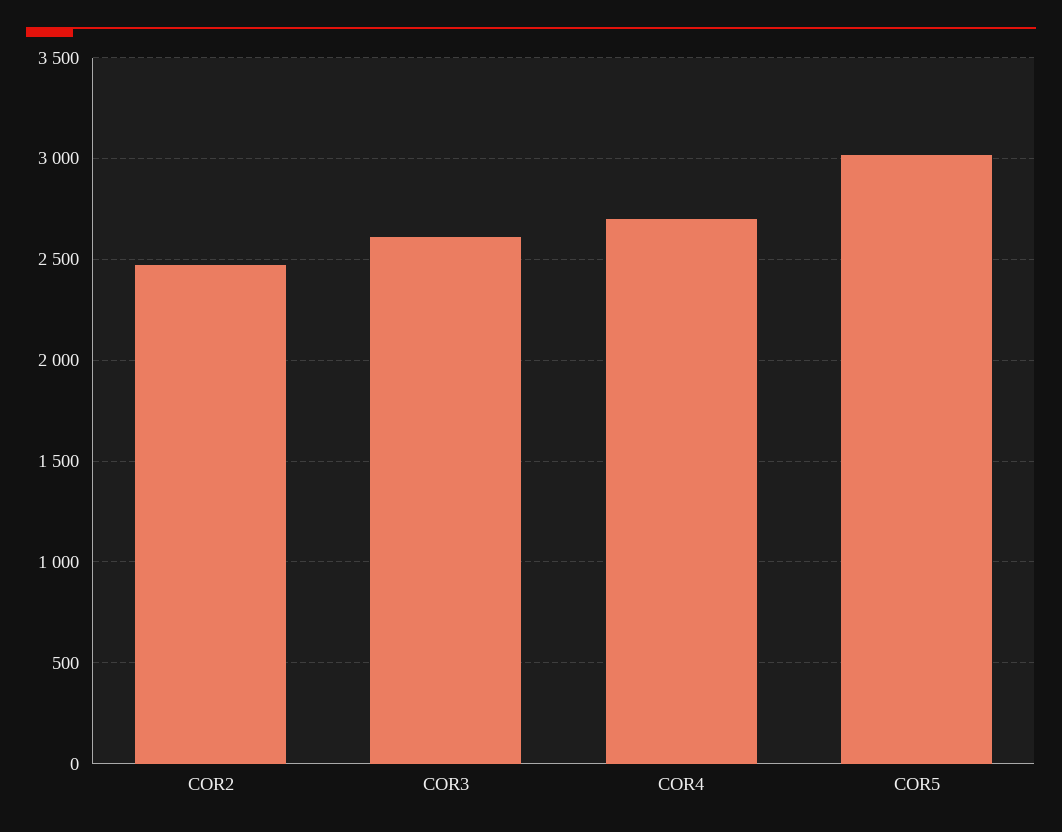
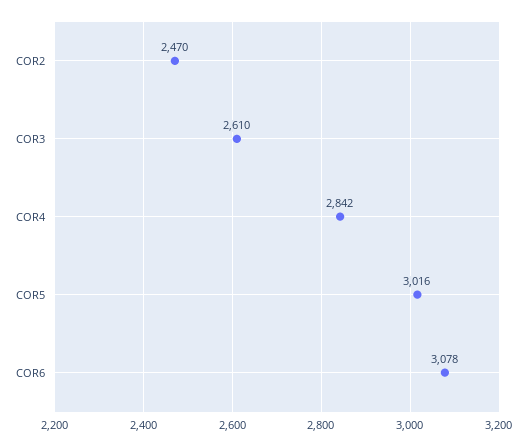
  {
    "COR2": 2470,
    "COR3": 2610,
-   "COR4": 2700,
+   "COR4": 2842,
-   "COR5": 3016
+   "COR5": 3016,
+   "COR6": 3078
  }

